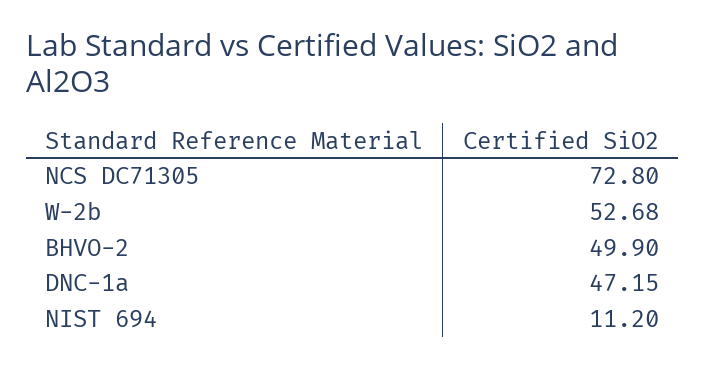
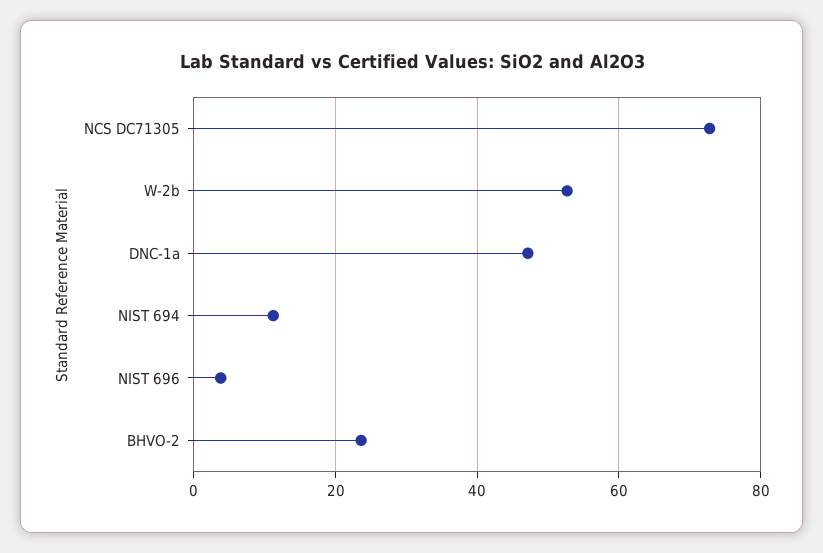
  {
    "NCS DC71305": 72.8,
    "W-2b": 52.68,
-   "BHVO-2": 49.9,
+   "BHVO-2": 24,
    "DNC-1a": 47.15,
-   "NIST 694": 11.2
+   "NIST 694": 11.2,
+   "NIST 696": 4
  }

